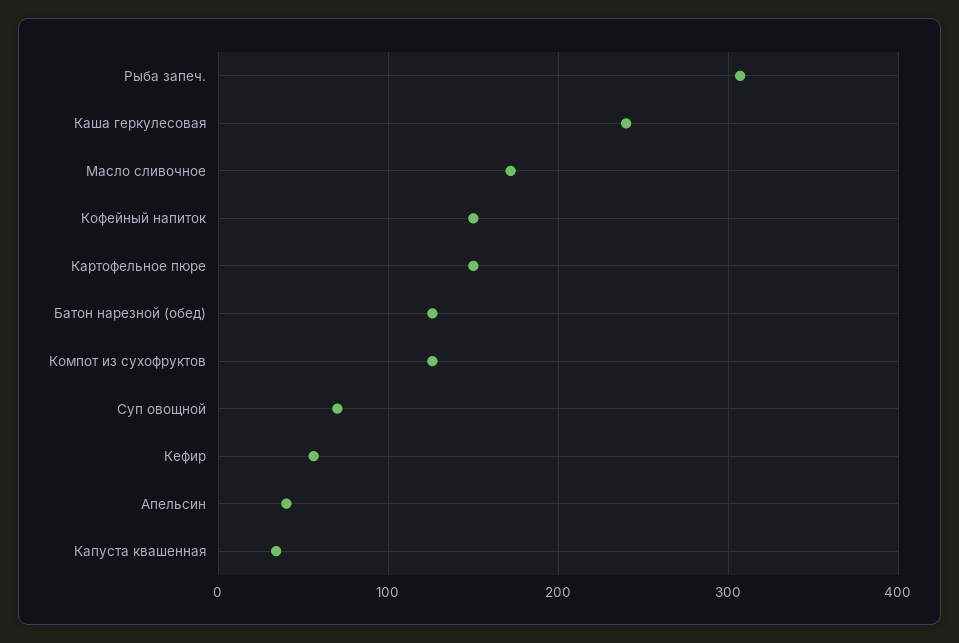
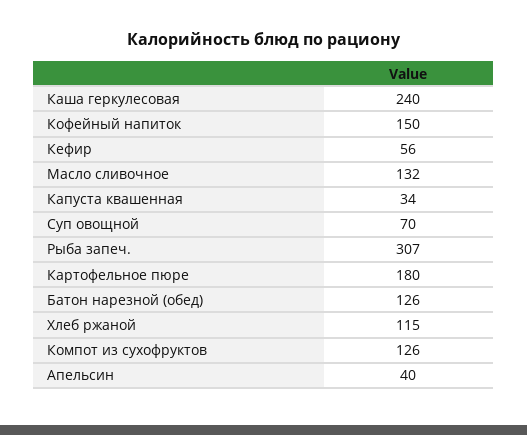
  {
    "Рыба запеч.": 307,
    "Каша геркулесовая": 240,
-   "Масло сливочное": 170,
+   "Масло сливочное": 132,
    "Кофейный напиток": 150,
-   "Картофельное пюре": 150,
+   "Картофельное пюре": 180,
    "Батон нарезной (обед)": 126,
    "Компот из сухофруктов": 126,
    "Суп овощной": 70,
    "Кефир": 56,
    "Апельсин": 40,
-   "Капуста квашенная": 34
+   "Капуста квашенная": 34,
+   "Хлеб ржаной": 115
  }

